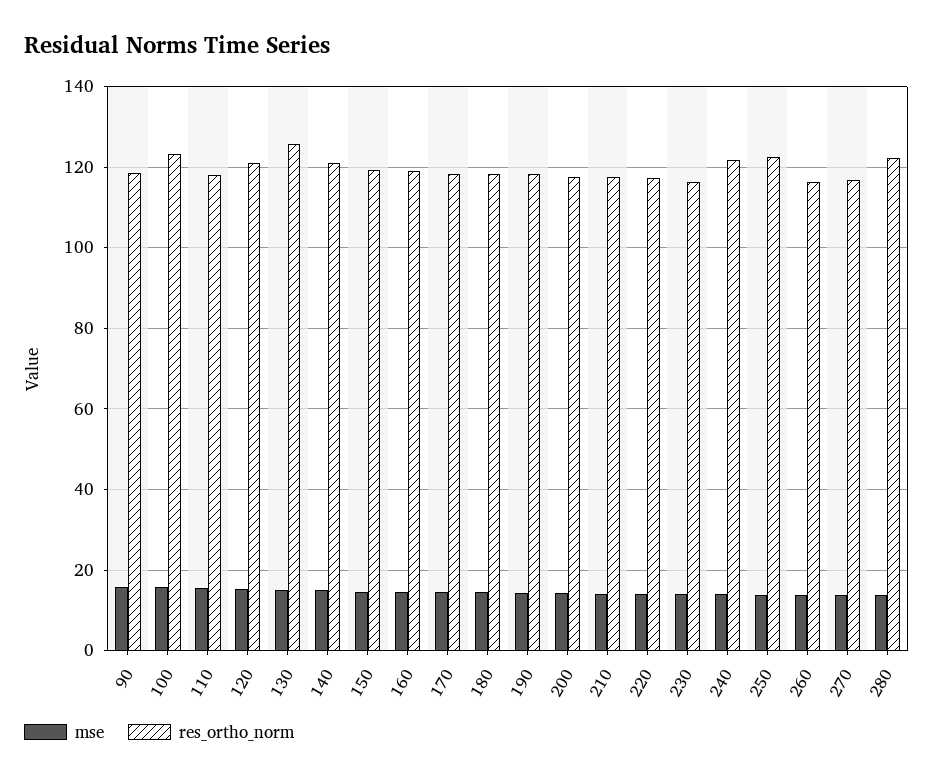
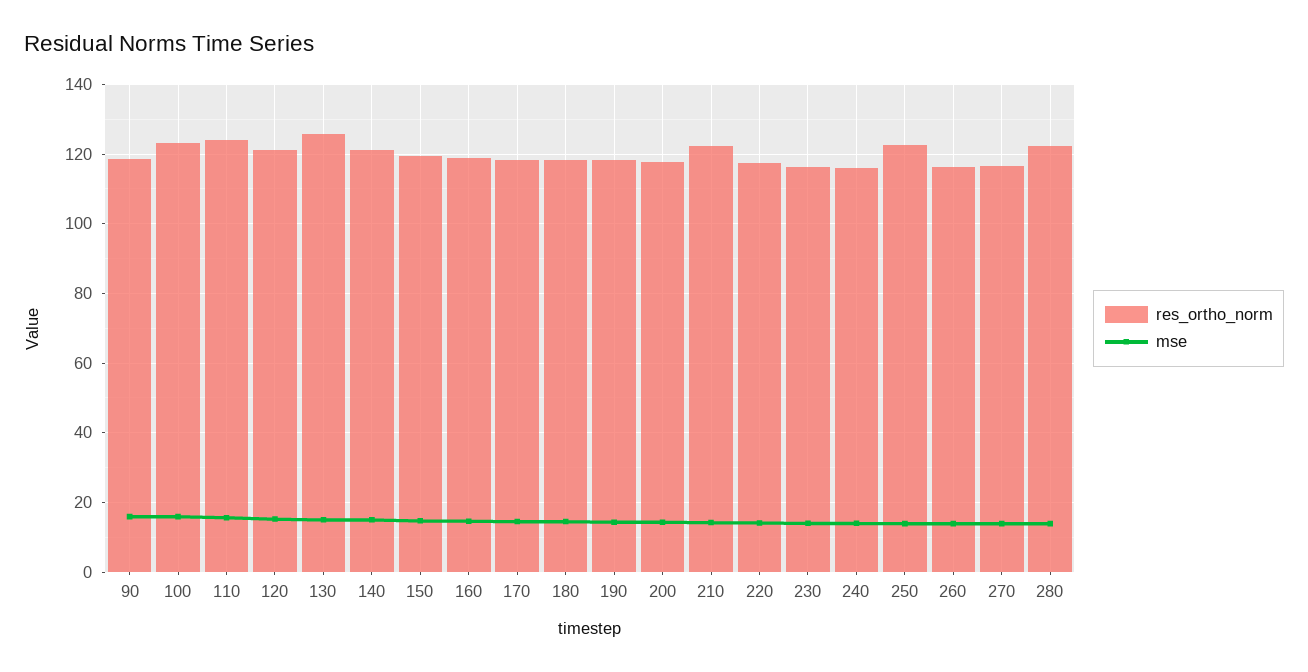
  {
    "mse": {
      "90": 16,
      "100": 16,
      "110": 16,
      "120": 16,
      "130": 16,
      "140": 16,
      "150": 14,
      "160": 14,
      "170": 14,
      "180": 14,
      "190": 14,
      "200": 14,
      "210": 14,
      "220": 14,
      "230": 14,
      "240": 14,
      "250": 14,
      "260": 14,
      "270": 14,
      "280": 14
    },
    "res_ortho_norm": {
      "90": 118,
      "100": 124,
-     "110": 118,
+     "110": 124,
      "120": 122,
      "130": 126,
      "140": 122,
      "150": 120,
      "160": 120,
      "170": 118,
      "180": 118,
      "190": 118,
      "200": 118,
-     "210": 118,
+     "210": 122,
      "220": 118,
      "230": 116,
-     "240": 122,
+     "240": 116,
      "250": 122,
      "260": 116,
      "270": 116,
      "280": 122
    }
  }

